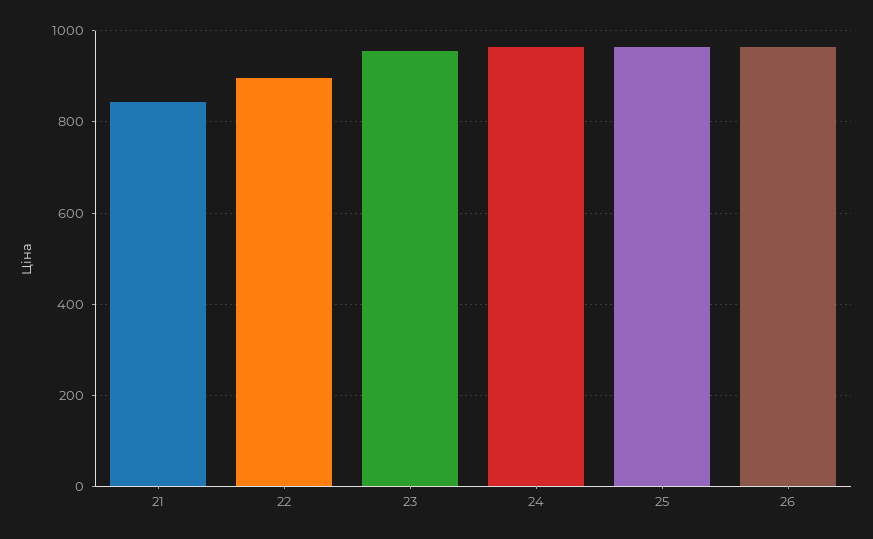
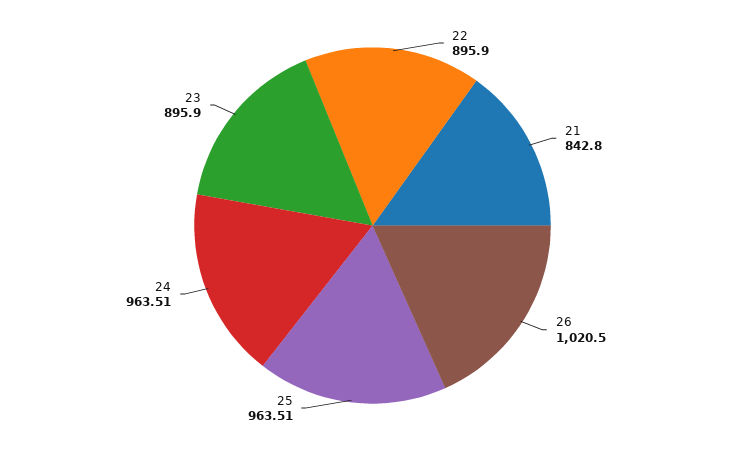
  {
    "21": 842.8,
    "22": 895.9,
-   "23": 960,
+   "23": 895.9,
    "24": 963.51,
    "25": 963.51,
-   "26": 960
+   "26": 1020.5
  }

